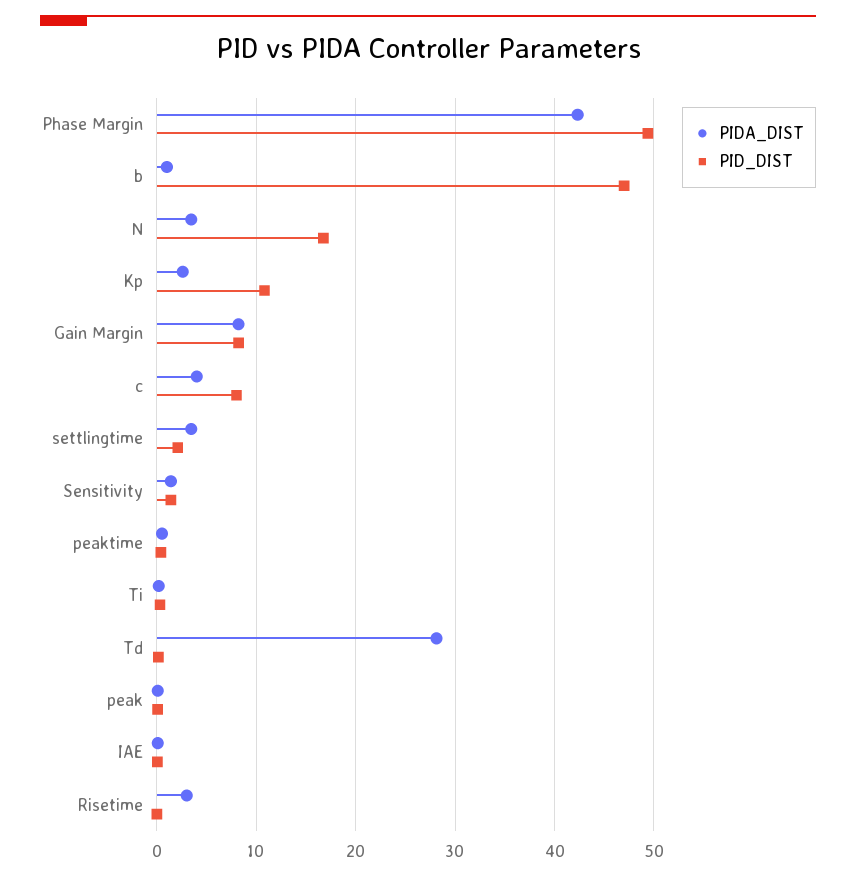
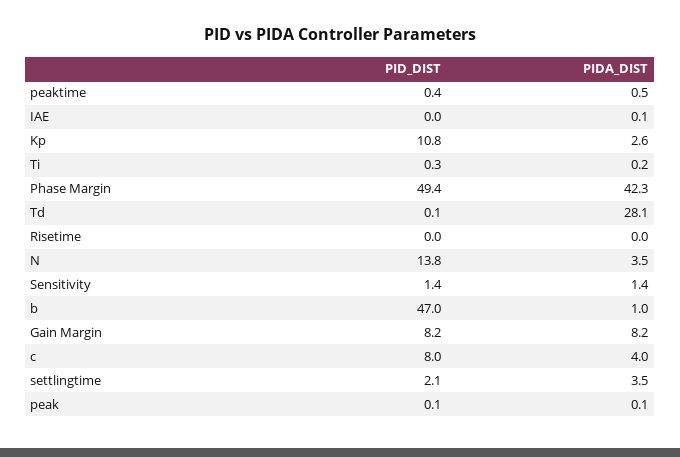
  {
    "PIDA_DIST": {
      "Phase Margin": 42.3,
      "b": 1,
      "N": 3.5,
      "Kp": 2.6,
      "Gain Margin": 8.2,
      "c": 4,
      "settlingtime": 3.5,
      "Sensitivity": 1.4,
      "peaktime": 0.5,
      "Ti": 0.2,
      "Td": 28.1,
      "peak": 0.1,
      "IAE": 0.1,
-     "Risetime": 3
+     "Risetime": 0
    },
    "PID_DIST": {
      "Phase Margin": 49.4,
      "b": 47,
-     "N": 17,
+     "N": 13.8,
      "Kp": 10.8,
      "Gain Margin": 8.2,
      "c": 8,
      "settlingtime": 2.1,
      "Sensitivity": 1.4,
      "peaktime": 0.4,
      "Ti": 0.3,
      "Td": 0.1,
      "peak": 0.1,
      "IAE": 0,
      "Risetime": 0
    }
  }

